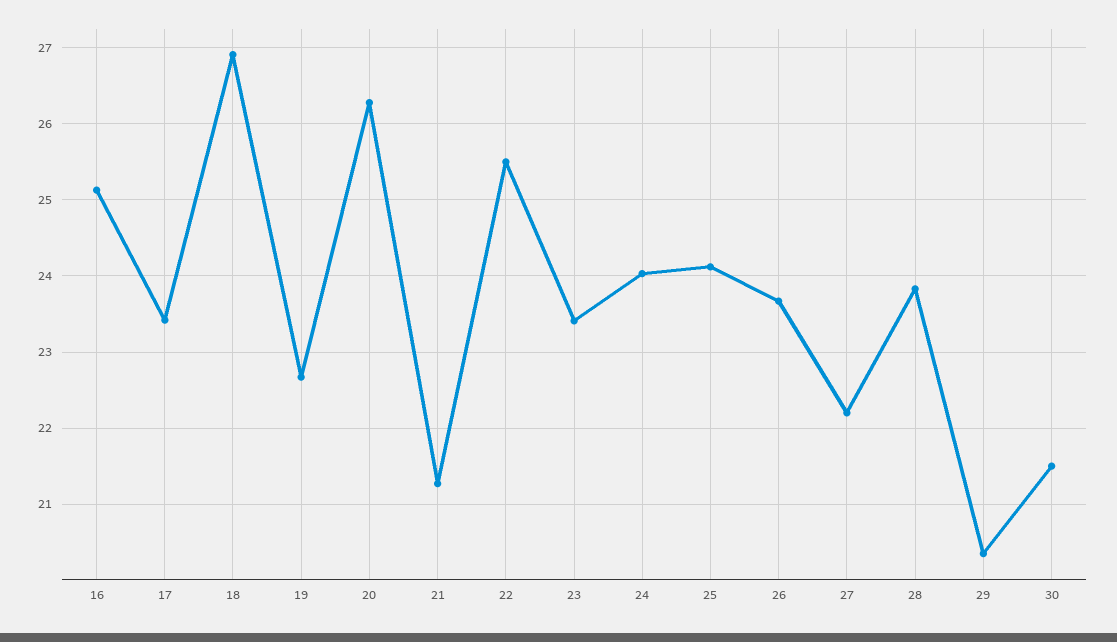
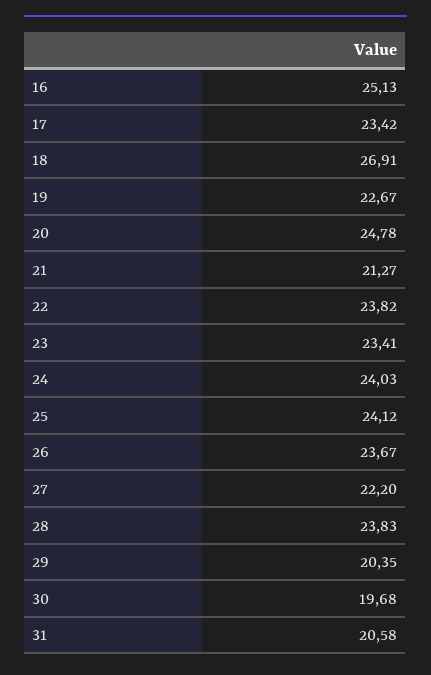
  {
    "16": 25.13,
    "17": 23.42,
    "18": 26.91,
    "19": 22.67,
-   "20": 26.3,
+   "20": 24.78,
    "21": 21.27,
-   "22": 25.5,
+   "22": 23.82,
    "23": 23.41,
    "24": 24.03,
    "25": 24.12,
    "26": 23.67,
    "27": 22.2,
    "28": 23.83,
    "29": 20.35,
-   "30": 21.5
+   "30": 19.68,
+   "31": 20.58
  }

